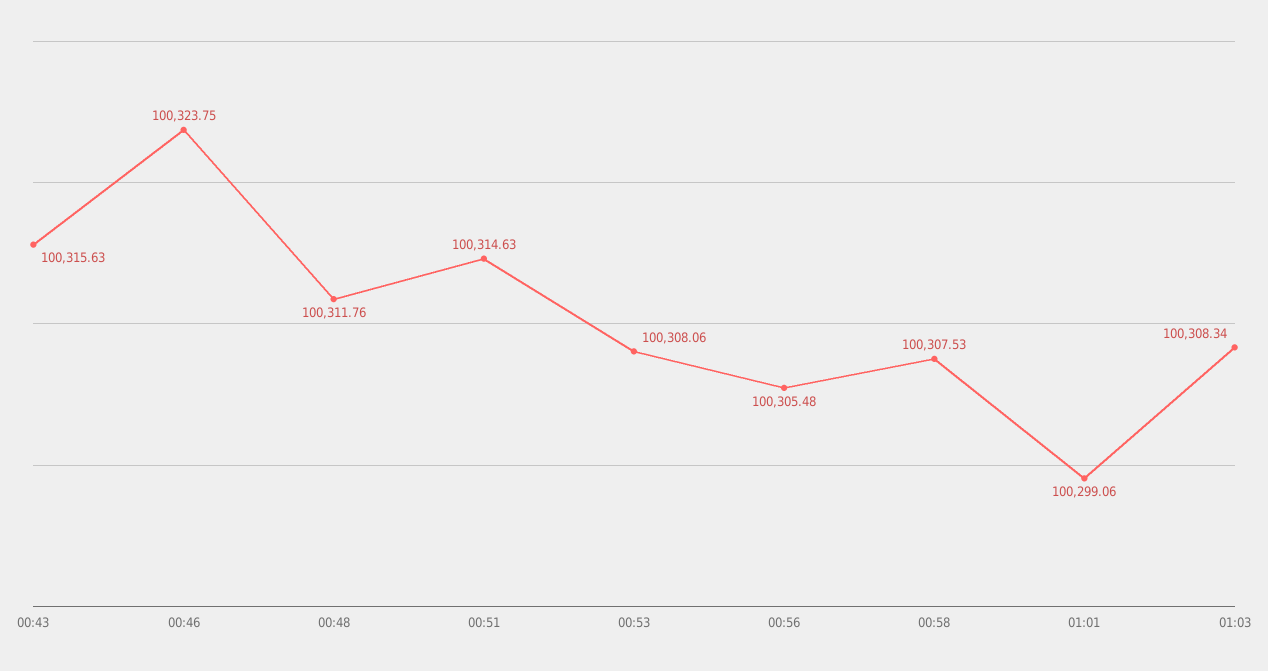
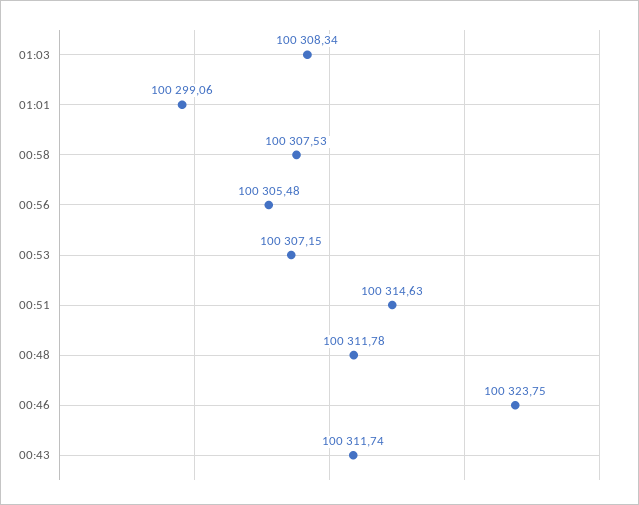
  {
-   "00:43": 100315.63,
+   "00:43": 100311.74,
    "00:46": 100323.75,
-   "00:48": 100311.76,
+   "00:48": 100311.78,
    "00:51": 100314.63,
-   "00:53": 100308.06,
+   "00:53": 100307.15,
    "00:56": 100305.48,
    "00:58": 100307.53,
    "01:01": 100299.06,
    "01:03": 100308.34
  }

